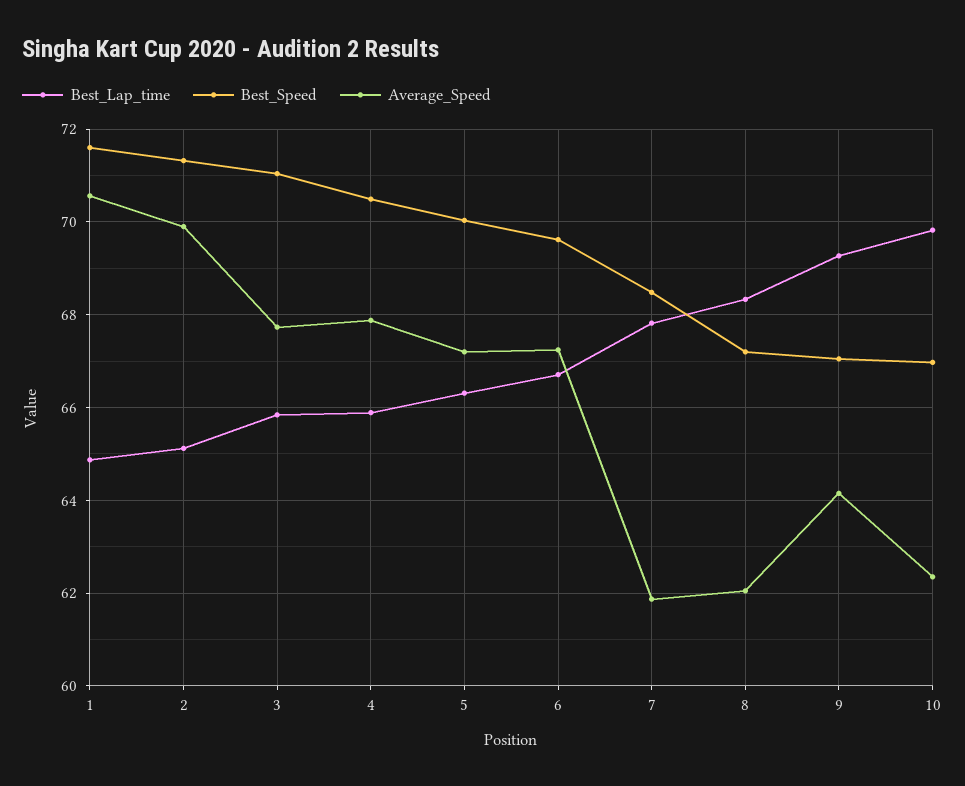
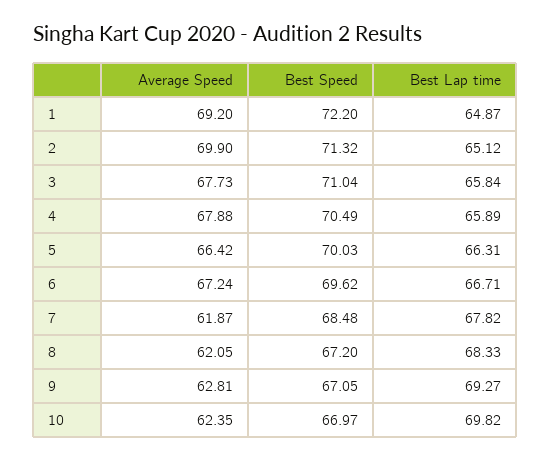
  {
    "Best_Lap_time": {
      "1": 64.87,
      "2": 65.12,
      "3": 65.84,
      "4": 65.89,
      "5": 66.31,
      "6": 66.71,
      "7": 67.82,
      "8": 68.33,
      "9": 69.27,
      "10": 69.82
    },
    "Best_Speed": {
-     "1": 71.6,
+     "1": 72.2,
      "2": 71.32,
      "3": 71.04,
      "4": 70.49,
      "5": 70.03,
      "6": 69.62,
      "7": 68.48,
      "8": 67.2,
      "9": 67.05,
      "10": 66.97
    },
    "Average_Speed": {
-     "1": 70.6,
+     "1": 69.2,
      "2": 69.9,
      "3": 67.73,
      "4": 67.88,
-     "5": 67.2,
+     "5": 66.42,
      "6": 67.24,
      "7": 61.87,
      "8": 62.05,
-     "9": 64.2,
+     "9": 62.81,
      "10": 62.35
    }
  }

